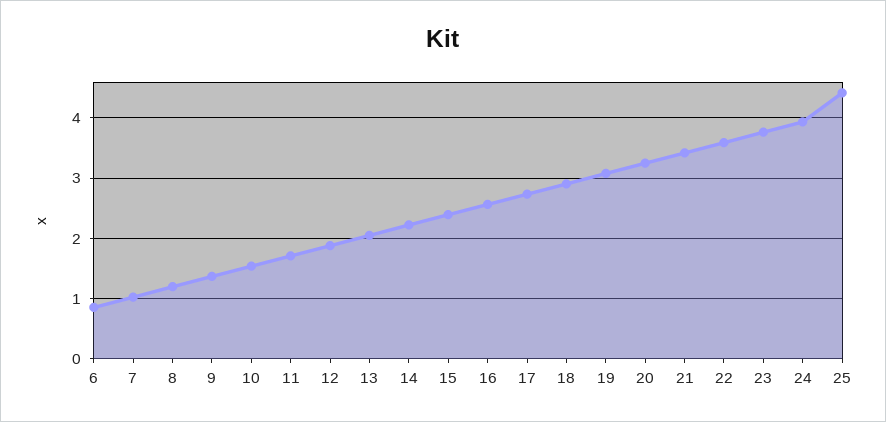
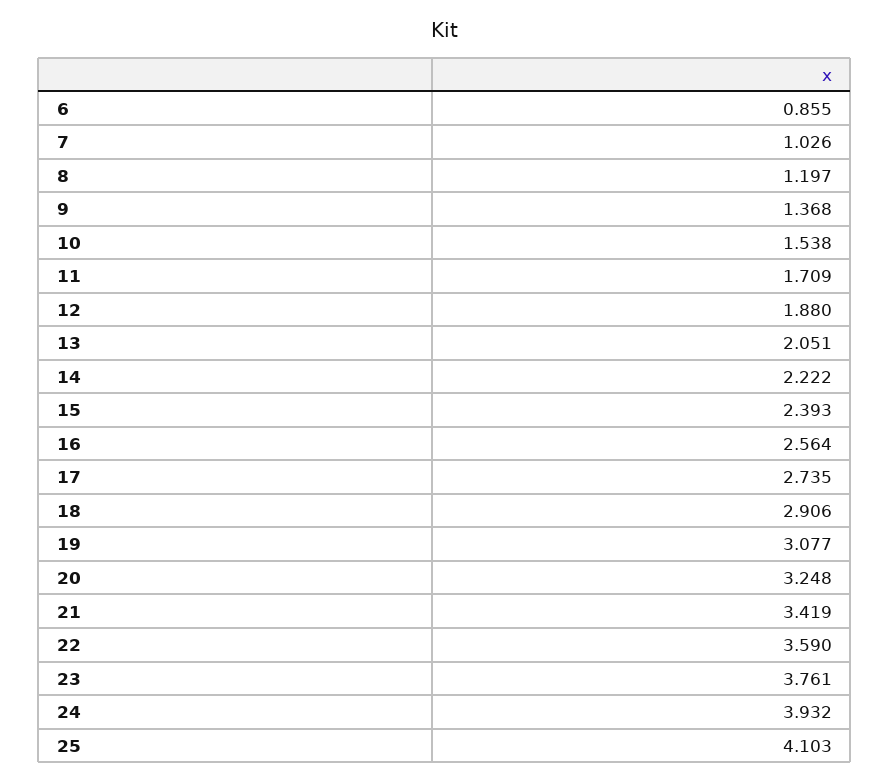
  {
    "6": 0.855,
    "7": 1.026,
    "8": 1.197,
    "9": 1.368,
    "10": 1.538,
    "11": 1.709,
    "12": 1.88,
    "13": 2.051,
    "14": 2.222,
    "15": 2.393,
    "16": 2.564,
    "17": 2.735,
    "18": 2.906,
    "19": 3.077,
    "20": 3.248,
    "21": 3.419,
    "22": 3.59,
    "23": 3.761,
    "24": 3.932,
-   "25": 4.4
+   "25": 4.103
  }

